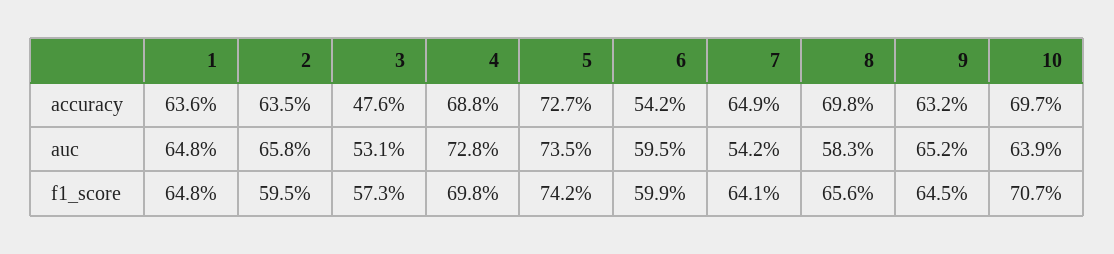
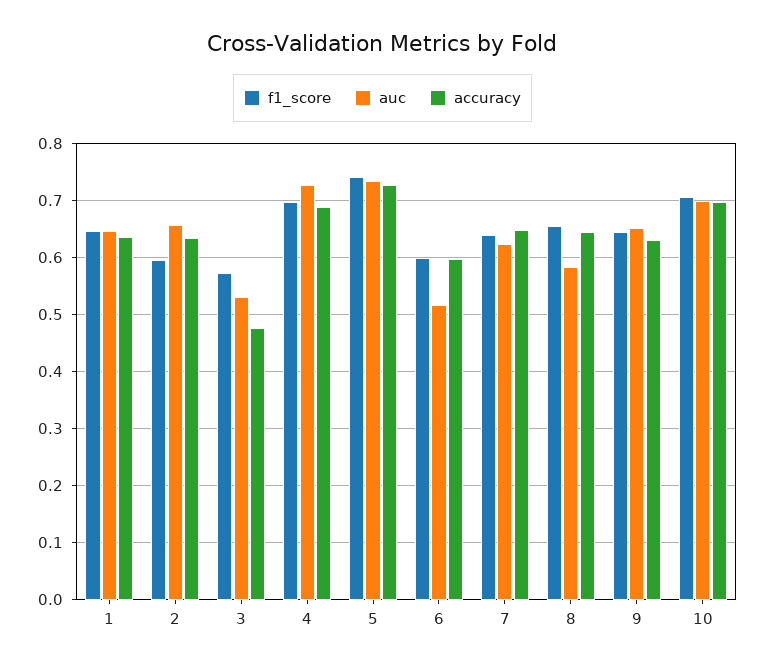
  {
    "accuracy": {
      "1": 0.636,
      "2": 0.635,
      "3": 0.476,
      "4": 0.688,
      "5": 0.727,
-     "6": 0.542,
+     "6": 0.6,
      "7": 0.649,
-     "8": 0.698,
+     "8": 0.64,
      "9": 0.632,
      "10": 0.697
    },
    "auc": {
      "1": 0.648,
      "2": 0.658,
      "3": 0.531,
      "4": 0.728,
      "5": 0.735,
-     "6": 0.595,
+     "6": 0.52,
-     "7": 0.542,
+     "7": 0.62,
      "8": 0.583,
      "9": 0.652,
-     "10": 0.639
+     "10": 0.7
    },
    "f1_score": {
      "1": 0.648,
      "2": 0.595,
      "3": 0.573,
      "4": 0.698,
      "5": 0.742,
      "6": 0.599,
      "7": 0.641,
      "8": 0.656,
      "9": 0.645,
      "10": 0.707
    }
  }

